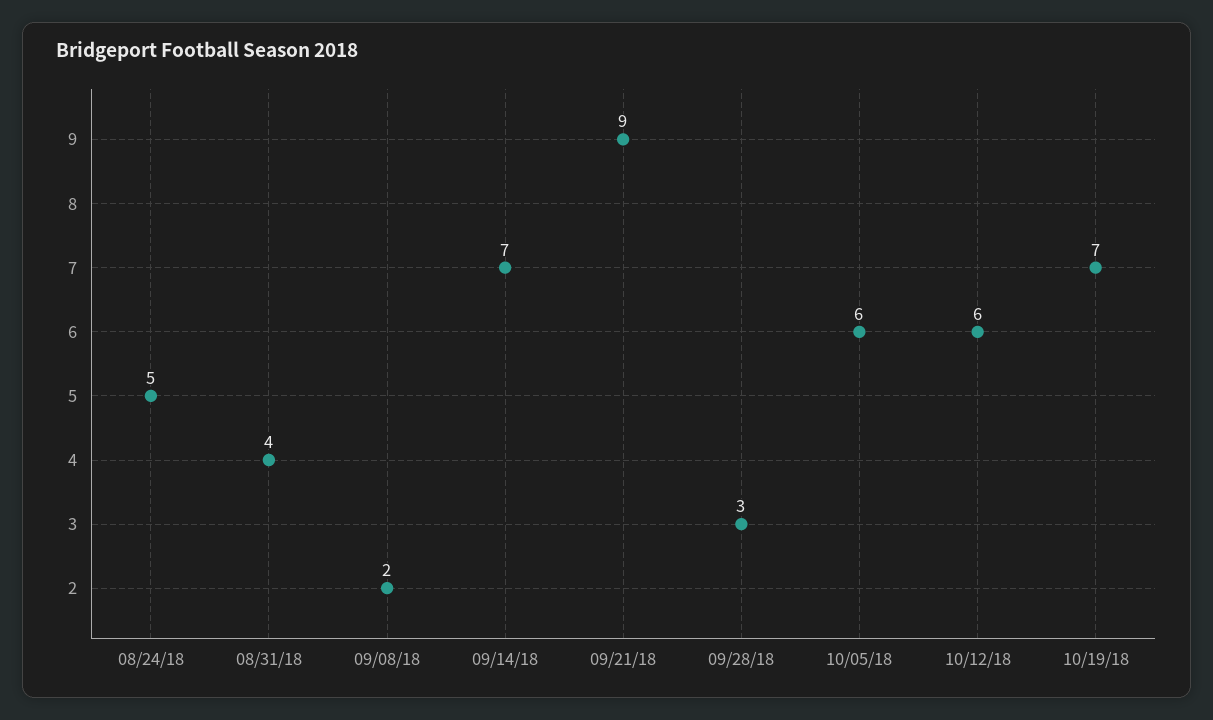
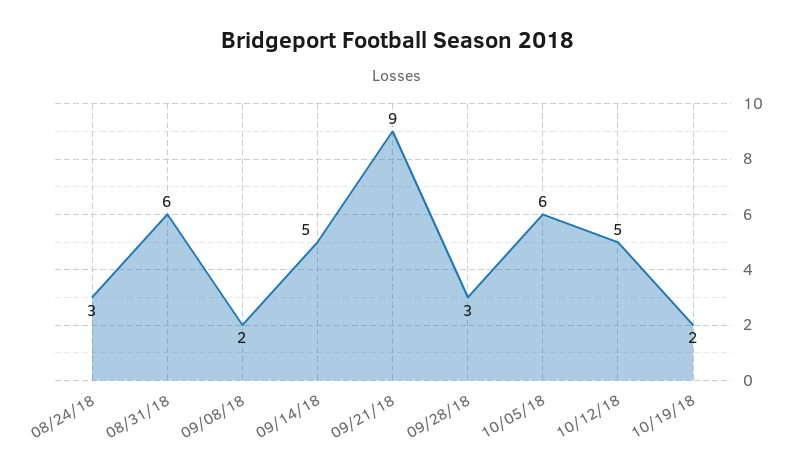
  {
-   "08/24/18": 5,
+   "08/24/18": 3,
-   "08/31/18": 4,
+   "08/31/18": 6,
    "09/08/18": 2,
-   "09/14/18": 7,
+   "09/14/18": 5,
    "09/21/18": 9,
    "09/28/18": 3,
    "10/05/18": 6,
-   "10/12/18": 6,
+   "10/12/18": 5,
-   "10/19/18": 7
+   "10/19/18": 2
  }

